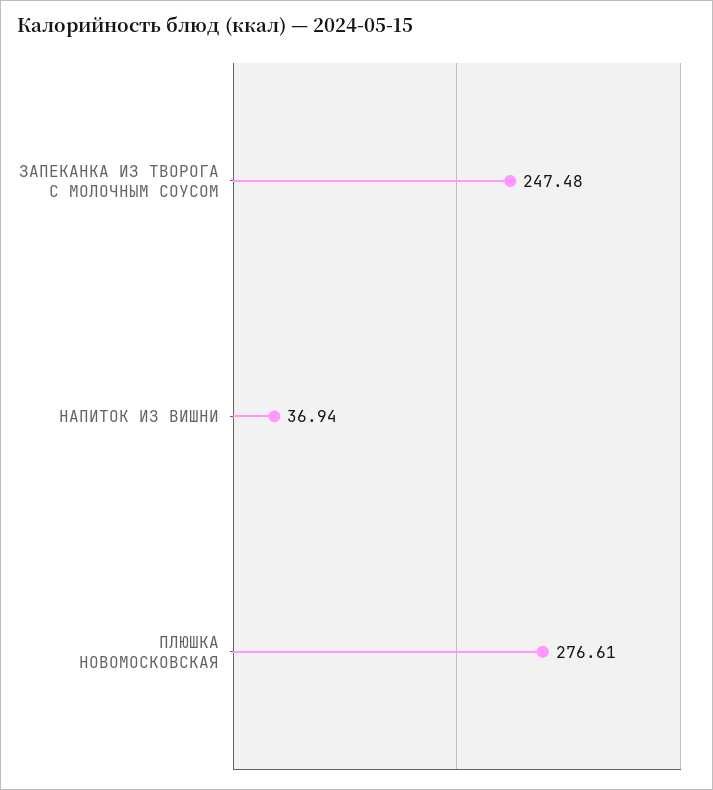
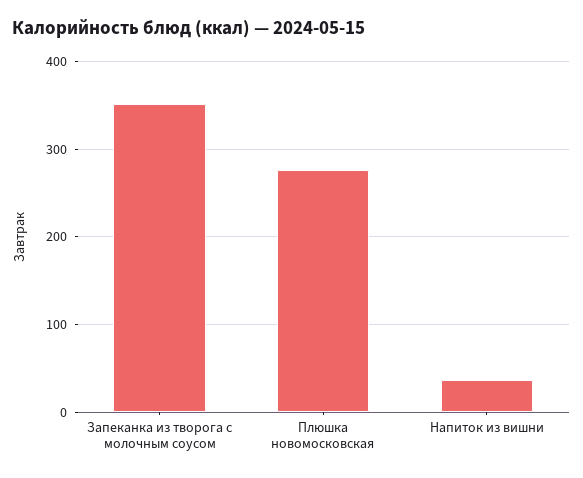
  {
-   "ЗАПЕКАНКА ИЗ ТВОРОГА С МОЛОЧНЫМ СОУСОМ": 247.48,
+   "ЗАПЕКАНКА ИЗ ТВОРОГА С МОЛОЧНЫМ СОУСОМ": 350,
    "НАПИТОК ИЗ ВИШНИ": 36.94,
    "ПЛЮШКА НОВОМОСКОВСКАЯ": 276.61
  }

